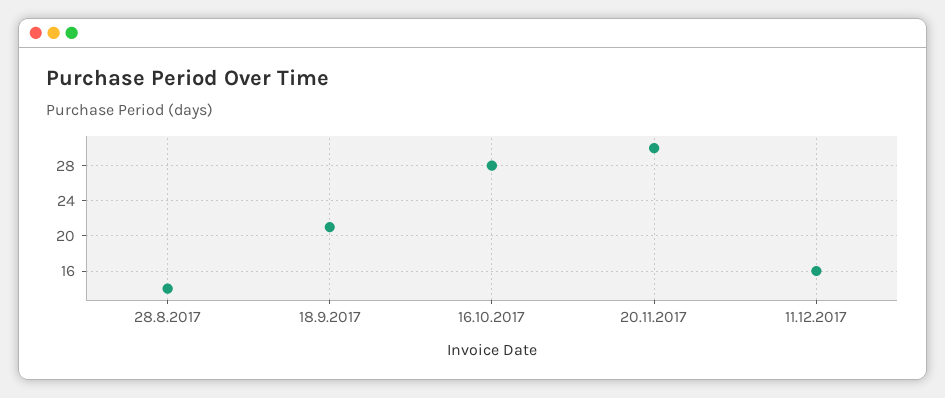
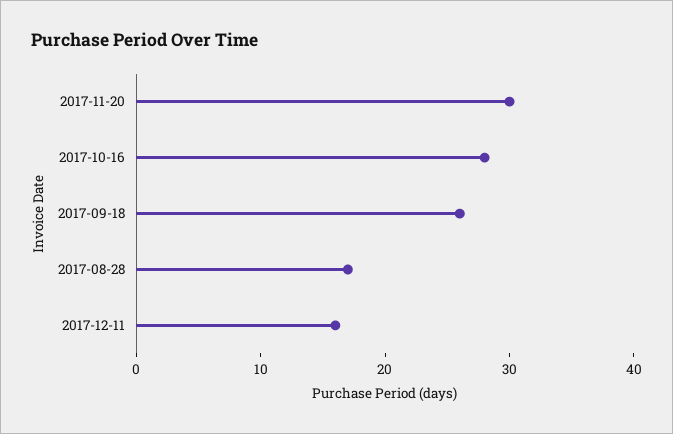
  {
-   "28.8.2017": 14,
+   "28.8.2017": 17,
-   "18.9.2017": 21,
+   "18.9.2017": 26,
    "16.10.2017": 28,
    "20.11.2017": 30,
    "11.12.2017": 16
  }

